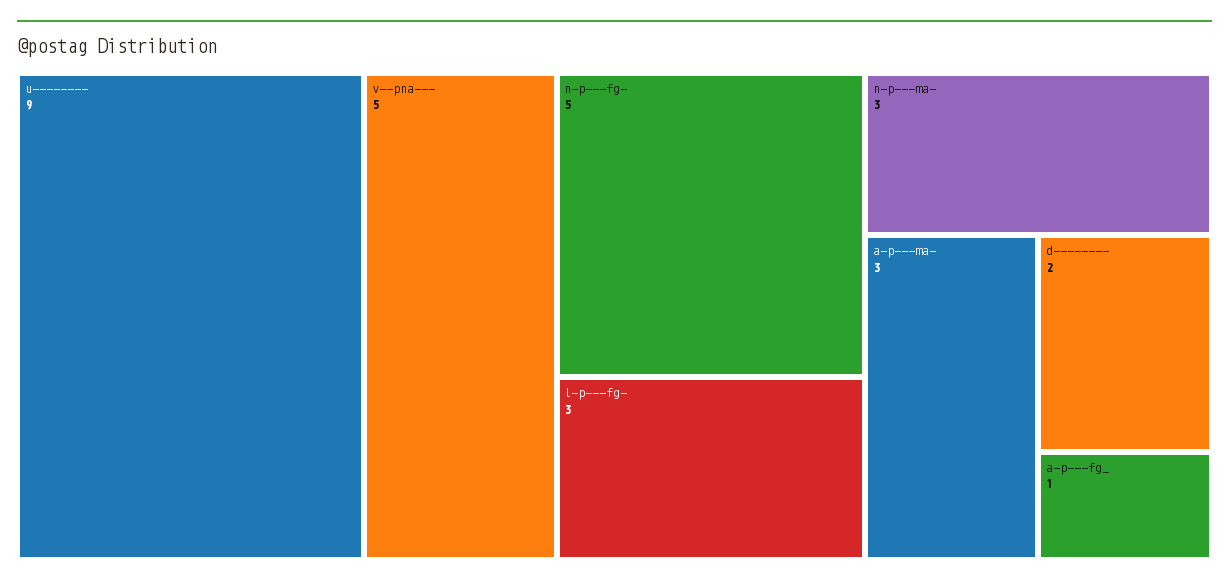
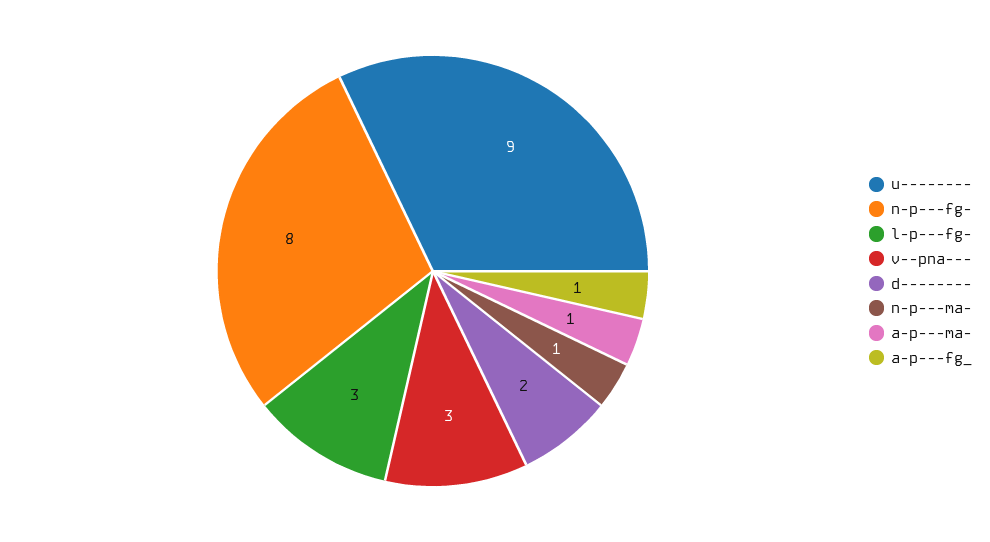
  {
    "u--------": 9,
-   "v--pna---": 5,
+   "v--pna---": 3,
-   "n-p---fg-": 5,
+   "n-p---fg-": 8,
    "l-p---fg-": 3,
-   "n-p---ma-": 3,
+   "n-p---ma-": 1,
-   "a-p---ma-": 3,
+   "a-p---ma-": 1,
    "d--------": 2,
    "a-p---fg_": 1
  }

